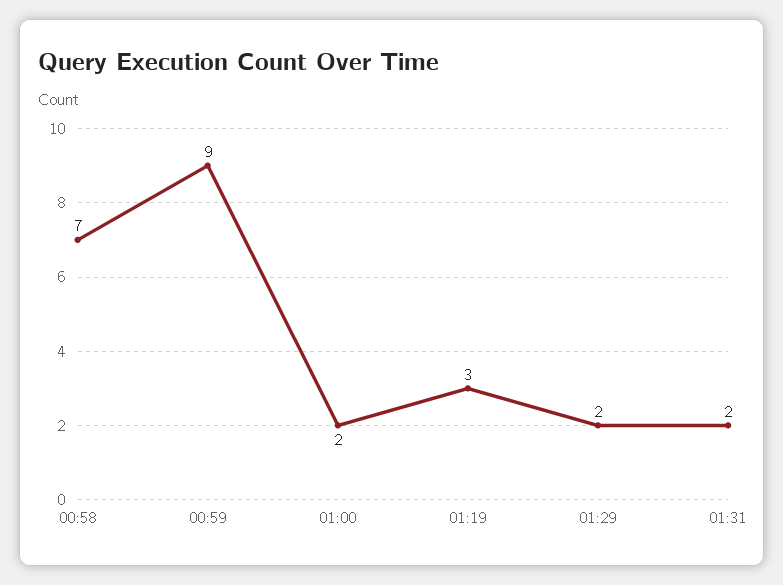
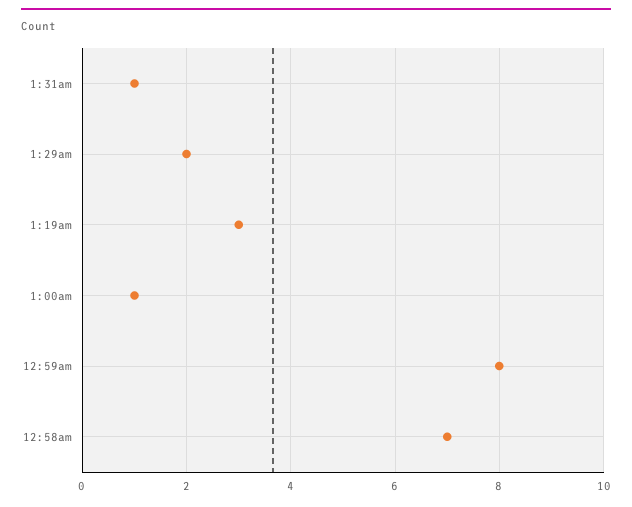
  {
    "00:58": 7,
-   "00:59": 9,
+   "00:59": 8,
-   "01:00": 2,
+   "01:00": 1,
    "01:19": 3,
    "01:29": 2,
-   "01:31": 2
+   "01:31": 1
  }

